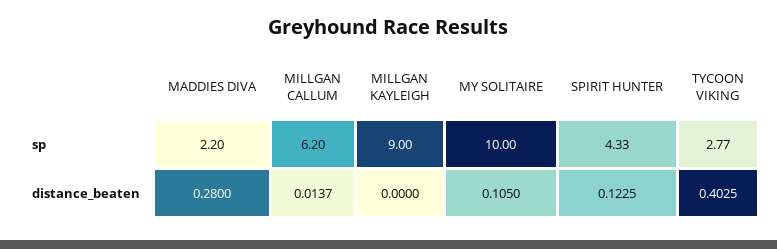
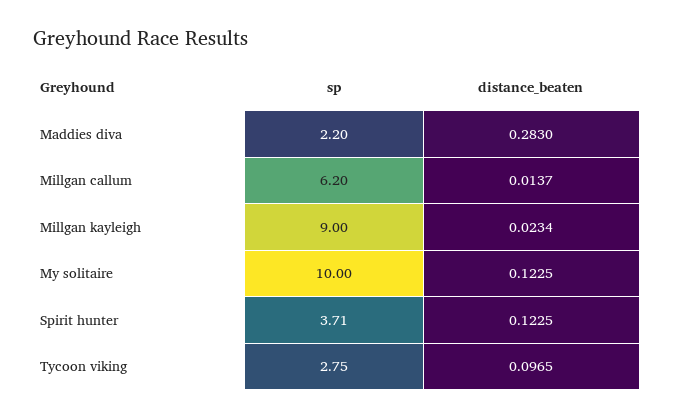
  {
    "MADDIES DIVA": {
      "sp": 2.2,
-     "distance_beaten": 0.28
+     "distance_beaten": 0.283
    },
    "MILLGAN CALLUM": {
      "sp": 6.2,
      "distance_beaten": 0.0137
    },
    "MILLGAN KAYLEIGH": {
      "sp": 9,
-     "distance_beaten": 0
+     "distance_beaten": 0.0234
    },
    "MY SOLITAIRE": {
      "sp": 10,
-     "distance_beaten": 0.105
+     "distance_beaten": 0.1225
    },
    "SPIRIT HUNTER": {
-     "sp": 4.33,
+     "sp": 3.71,
      "distance_beaten": 0.1225
    },
    "TYCOON VIKING": {
-     "sp": 2.77,
+     "sp": 2.75,
-     "distance_beaten": 0.4025
+     "distance_beaten": 0.0965
    }
  }

